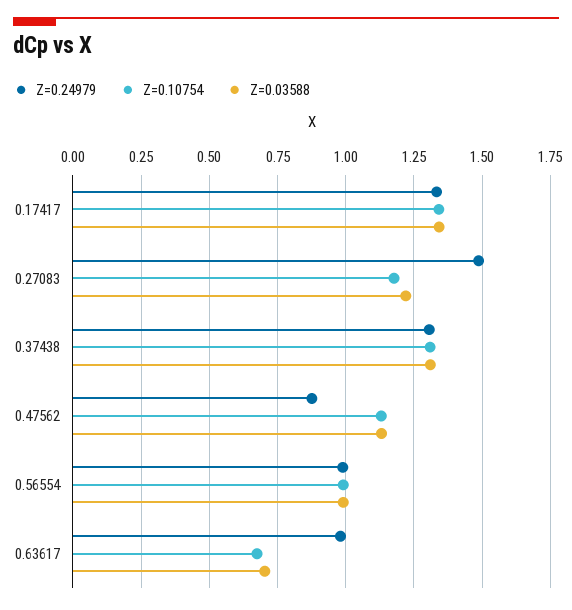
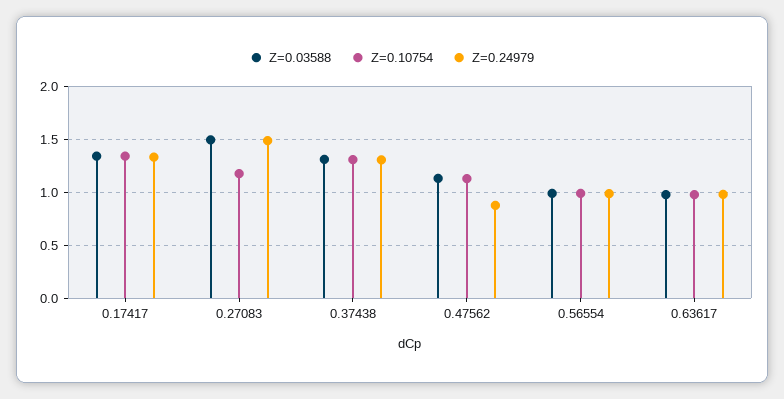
  {
    "Z=0.24979": {
      "0.17417": 1.325,
      "0.27083": 1.475,
      "0.37438": 1.3,
      "0.47562": 0.875,
      "0.56554": 1,
      "0.63617": 0.975
    },
    "Z=0.10754": {
      "0.17417": 1.35,
      "0.27083": 1.175,
      "0.37438": 1.3,
      "0.47562": 1.125,
      "0.56554": 1,
-     "0.63617": 0.675
+     "0.63617": 1
    },
    "Z=0.03588": {
      "0.17417": 1.35,
-     "0.27083": 1.225,
+     "0.27083": 1.5,
      "0.37438": 1.3,
      "0.47562": 1.125,
      "0.56554": 1,
-     "0.63617": 0.7
+     "0.63617": 1
    }
  }

